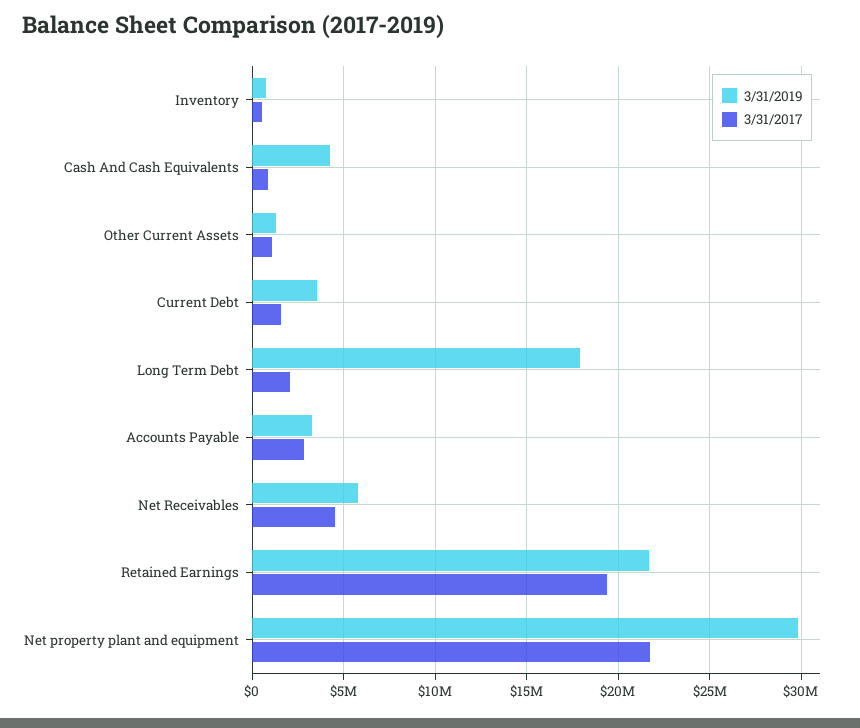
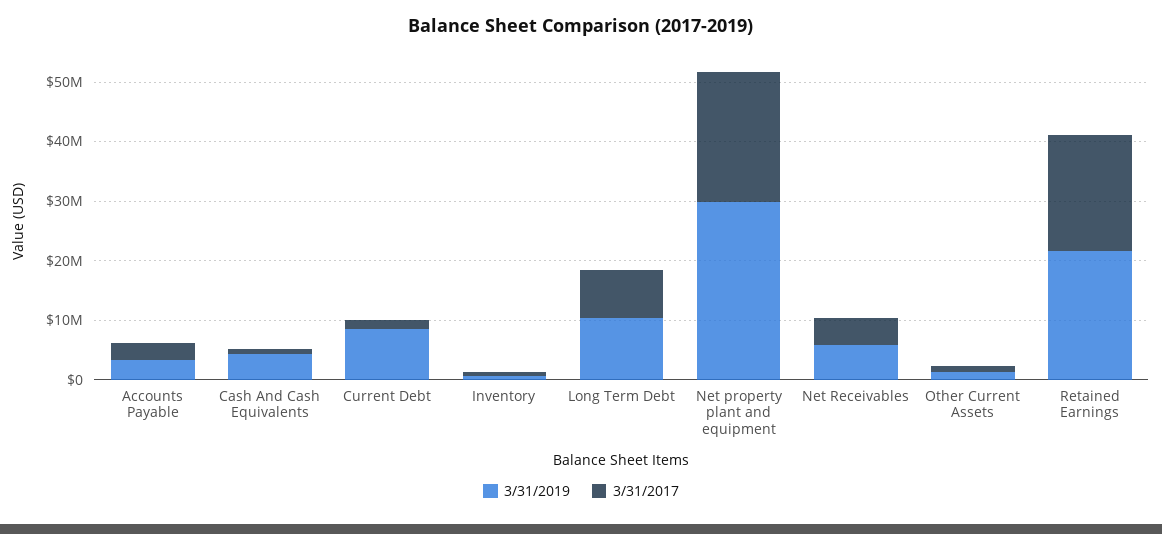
  {
    "3/31/2019": {
      "Inventory": 500000,
      "Cash And Cash Equivalents": 4500000,
      "Other Current Assets": 1500000,
-     "Current Debt": 3500000,
+     "Current Debt": 8000000,
-     "Long Term Debt": 18000000,
+     "Long Term Debt": 10000000,
      "Accounts Payable": 3500000,
      "Net Receivables": 6000000,
      "Retained Earnings": 21500000,
      "Net property plant and equipment": 30000000
    },
    "3/31/2017": {
      "Inventory": 500000,
      "Cash And Cash Equivalents": 1000000,
      "Other Current Assets": 1000000,
      "Current Debt": 1500000,
-     "Long Term Debt": 2000000,
+     "Long Term Debt": 8000000,
      "Accounts Payable": 3000000,
      "Net Receivables": 4500000,
      "Retained Earnings": 19500000,
      "Net property plant and equipment": 22000000
    }
  }

